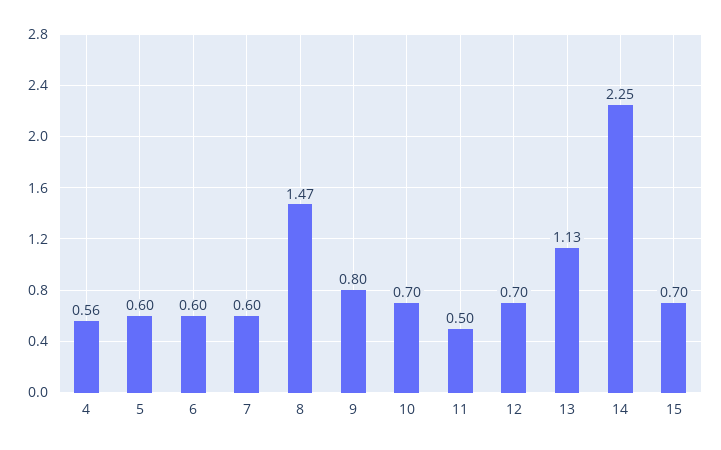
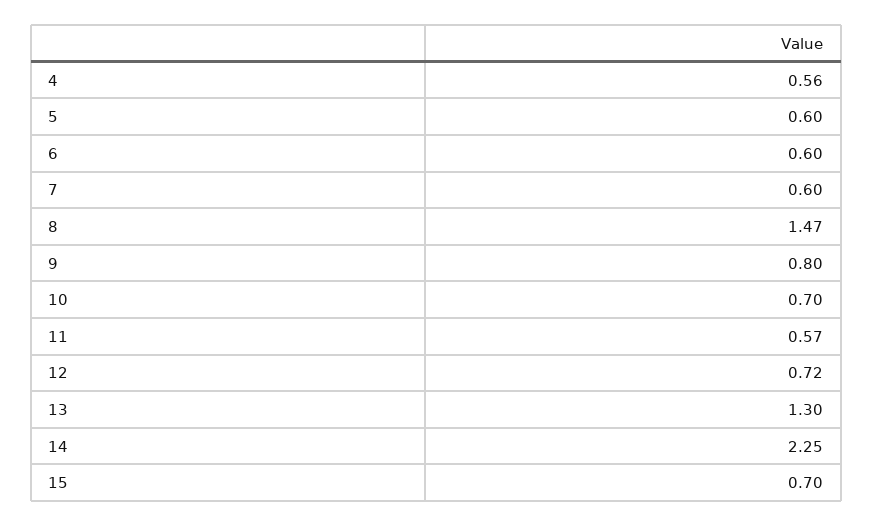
  {
    "4": 0.56,
    "5": 0.6,
    "6": 0.6,
    "7": 0.6,
    "8": 1.47,
    "9": 0.8,
    "10": 0.7,
-   "11": 0.5,
+   "11": 0.57,
-   "12": 0.7,
+   "12": 0.72,
-   "13": 1.13,
+   "13": 1.3,
    "14": 2.25,
    "15": 0.7
  }

